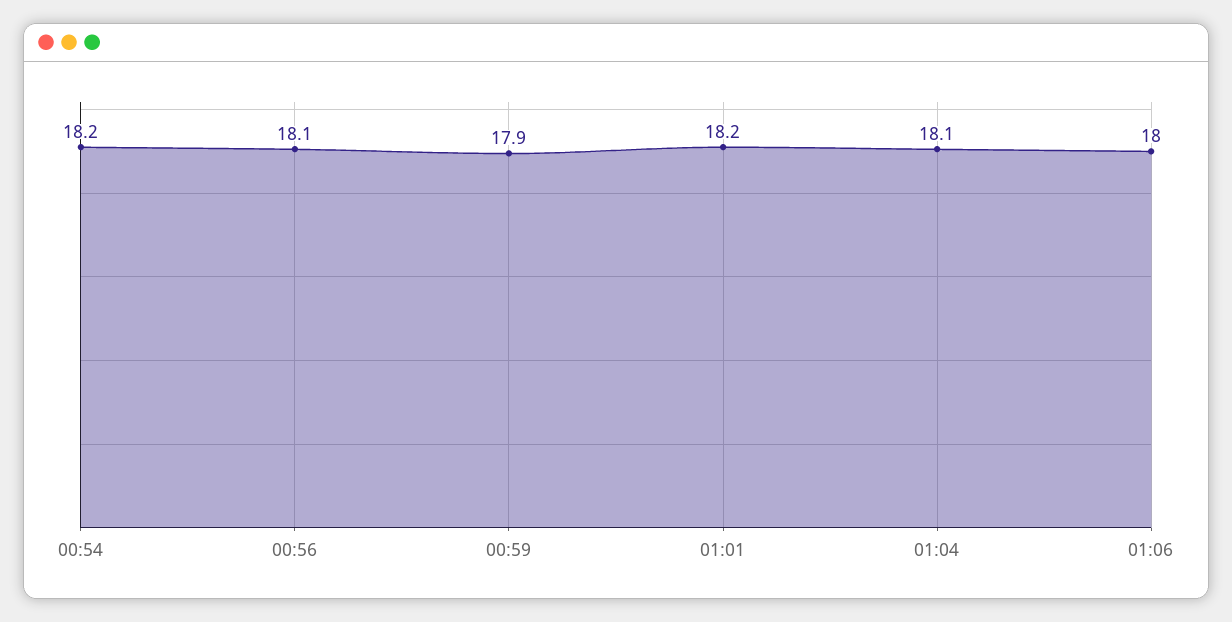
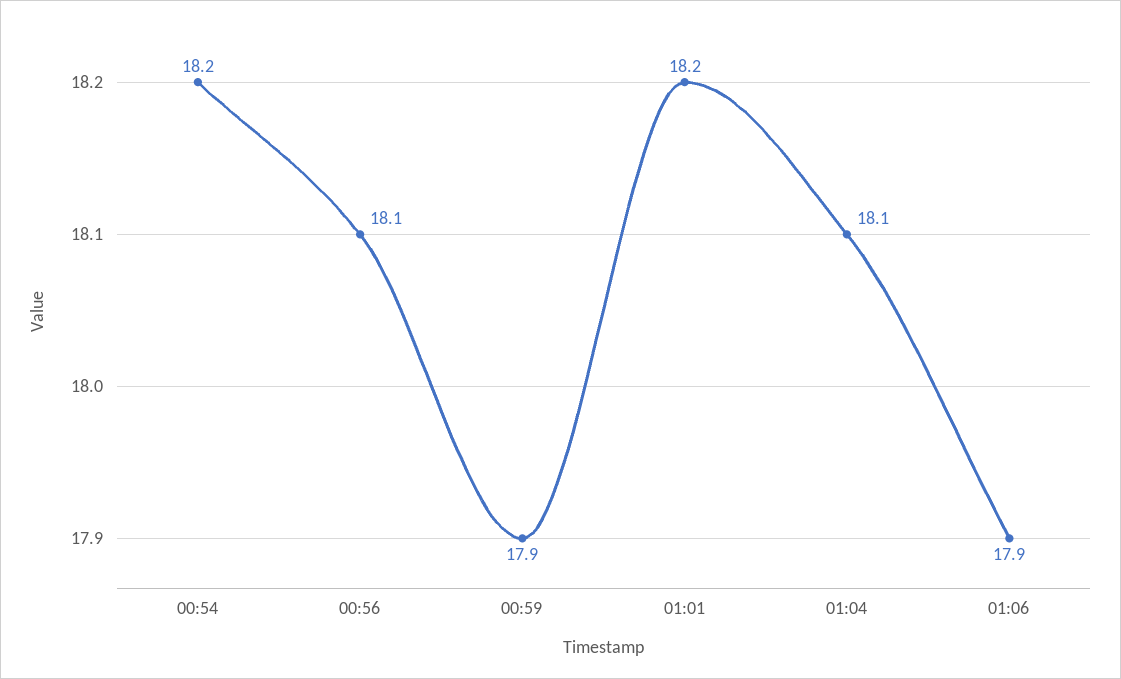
  {
    "00:54": 18.2,
    "00:56": 18.1,
    "00:59": 17.9,
    "01:01": 18.2,
    "01:04": 18.1,
-   "01:06": 18
+   "01:06": 17.9
  }

